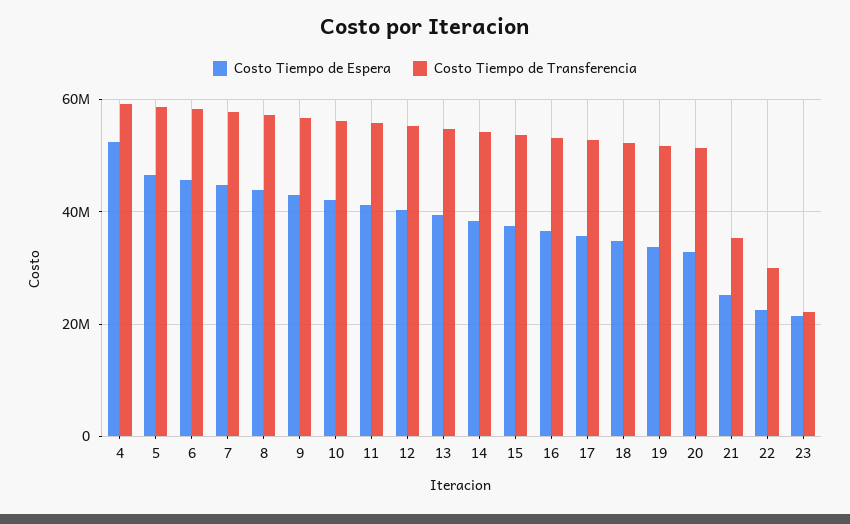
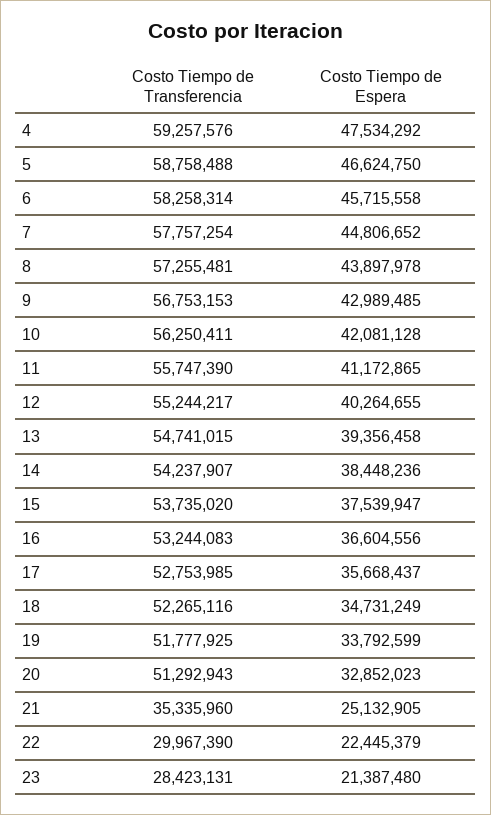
  {
    "Costo Tiempo de Espera": {
-     "4": 52000000,
+     "4": 47534292,
      "5": 46624750,
      "6": 45715558,
      "7": 44806652,
      "8": 43897978,
      "9": 42989485,
      "10": 42081128,
      "11": 41172865,
      "12": 40264655,
      "13": 39356458,
      "14": 38448236,
      "15": 37539947,
      "16": 36604556,
      "17": 35668437,
      "18": 34731249,
      "19": 33792599,
      "20": 32852023,
      "21": 25132905,
      "22": 22445379,
      "23": 21387480
    },
    "Costo Tiempo de Transferencia": {
      "4": 59257576,
      "5": 58758488,
      "6": 58258314,
      "7": 57757254,
      "8": 57255481,
      "9": 56753153,
      "10": 56250411,
      "11": 55747390,
      "12": 55244217,
      "13": 54741015,
      "14": 54237907,
      "15": 53735020,
      "16": 53244083,
      "17": 52753985,
      "18": 52265116,
      "19": 51777925,
      "20": 51292943,
      "21": 35335960,
      "22": 29967390,
-     "23": 22000000
+     "23": 28423131
    }
  }

